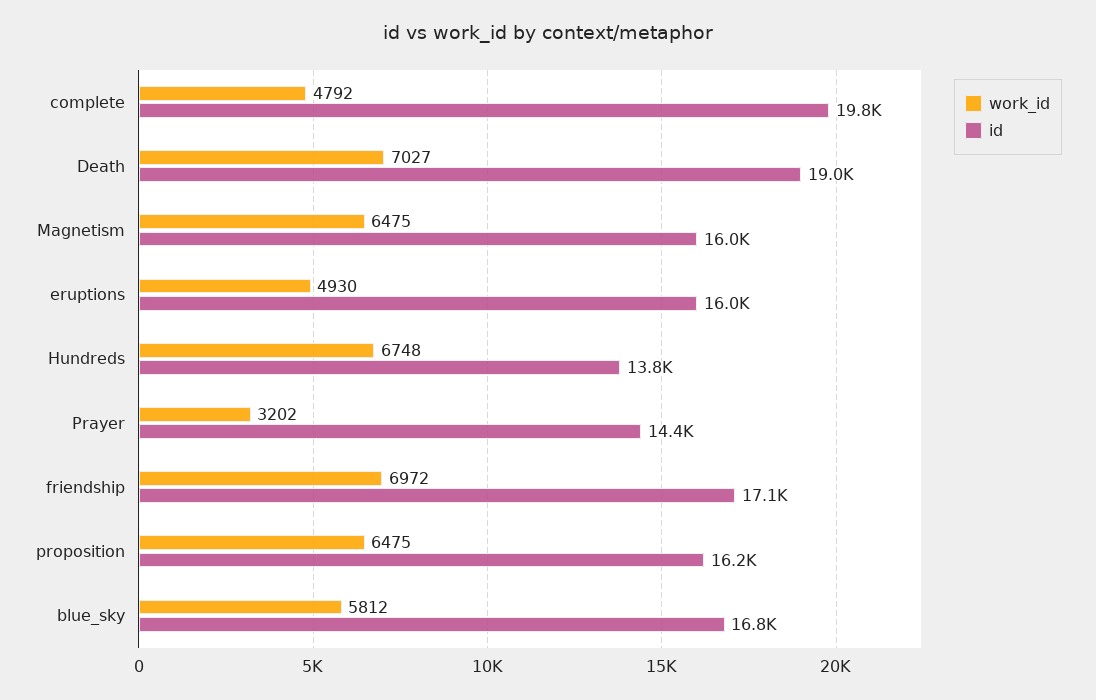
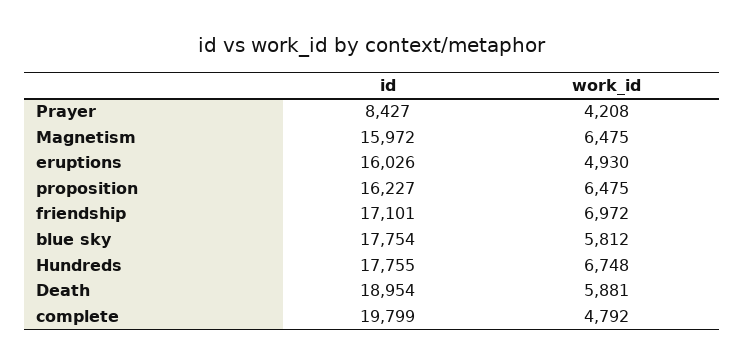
  {
    "work_id": {
      "complete": 4792,
-     "Death": 7027,
+     "Death": 5881,
      "Magnetism": 6475,
      "eruptions": 4930,
      "Hundreds": 6748,
-     "Prayer": 3202,
+     "Prayer": 4208,
      "friendship": 6972,
      "proposition": 6475,
      "blue_sky": 5812
    },
    "id": {
      "complete": 19799,
      "Death": 18954,
      "Magnetism": 15972,
      "eruptions": 16026,
-     "Hundreds": 13800,
+     "Hundreds": 17755,
-     "Prayer": 14400,
+     "Prayer": 8427,
      "friendship": 17101,
      "proposition": 16227,
-     "blue_sky": 16800
+     "blue_sky": 17754
    }
  }

